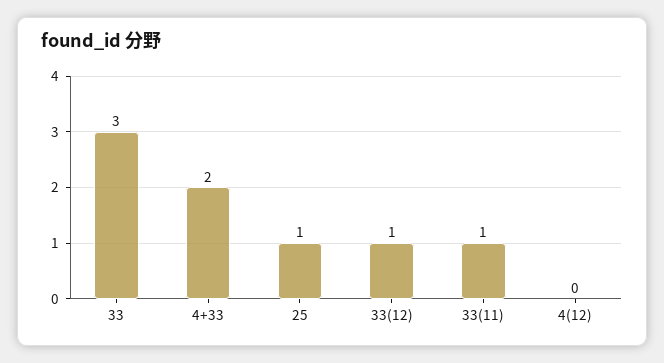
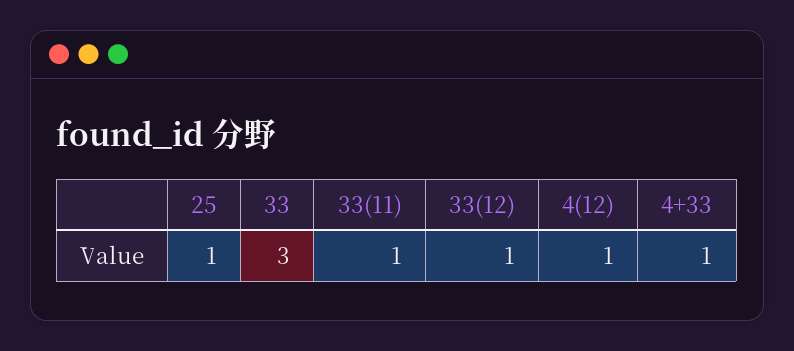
  {
    "33": 3,
-   "4+33": 2,
+   "4+33": 1,
    "25": 1,
    "33(12)": 1,
    "33(11)": 1,
-   "4(12)": 0
+   "4(12)": 1
  }

